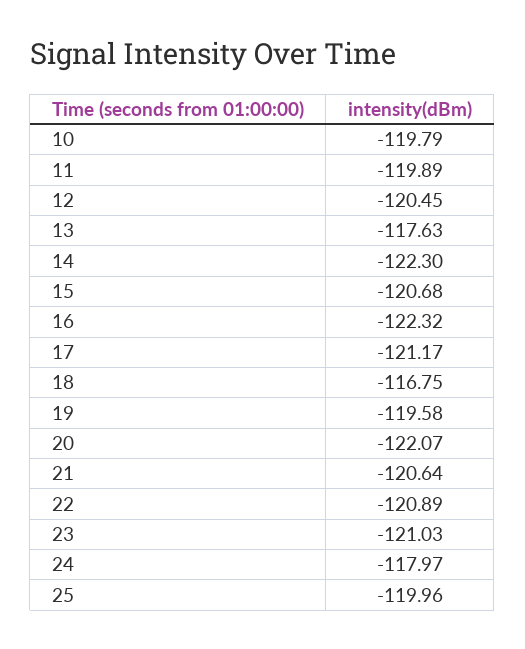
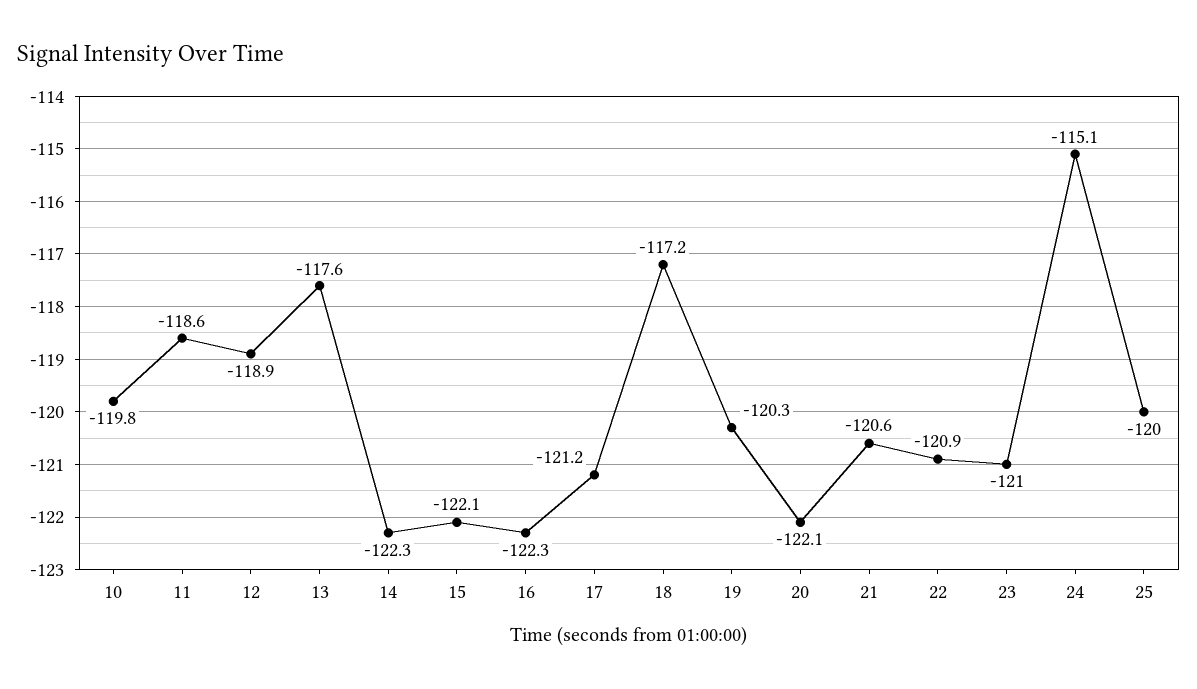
  {
    "10": -119.79,
-   "11": -119.89,
+   "11": -118.6,
-   "12": -120.45,
+   "12": -118.9,
    "13": -117.63,
    "14": -122.3,
-   "15": -120.68,
+   "15": -122.1,
    "16": -122.32,
    "17": -121.17,
-   "18": -116.75,
+   "18": -117.2,
-   "19": -119.58,
+   "19": -120.3,
    "20": -122.07,
    "21": -120.64,
    "22": -120.89,
    "23": -121.03,
-   "24": -117.97,
+   "24": -115.1,
    "25": -119.96
  }

